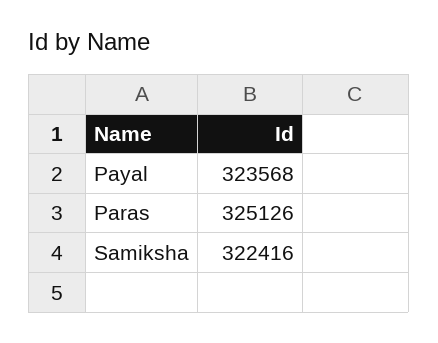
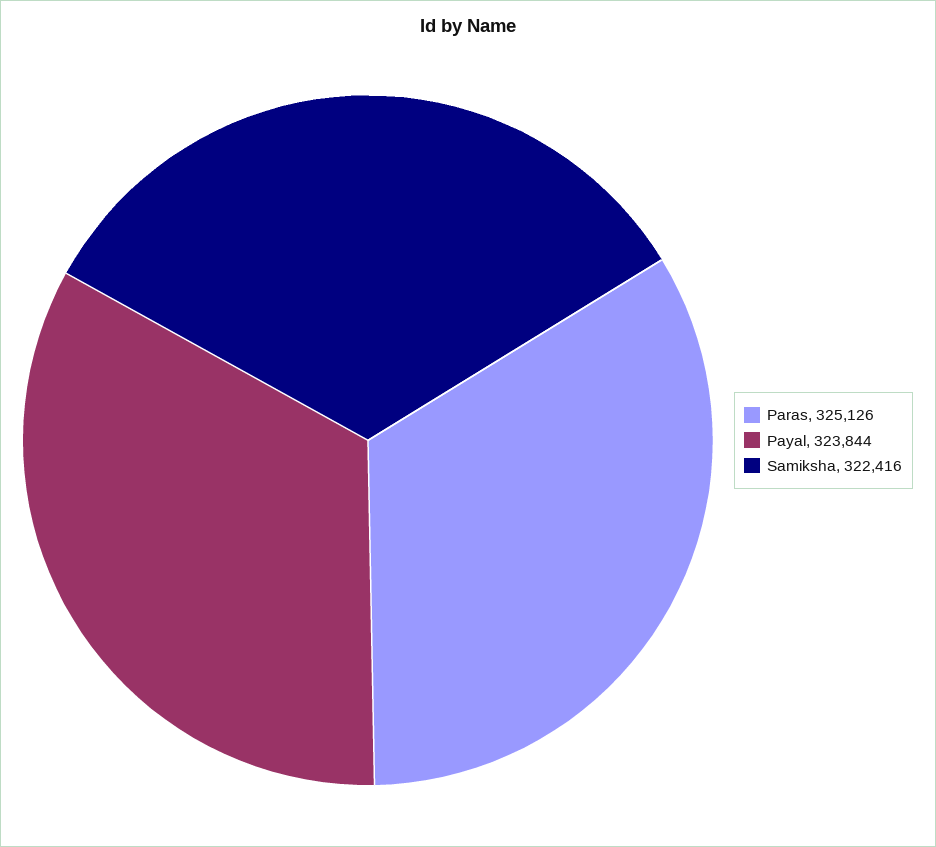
  {
-   "Payal": 323568,
+   "Payal": 323844,
    "Paras": 325126,
    "Samiksha": 322416
  }

